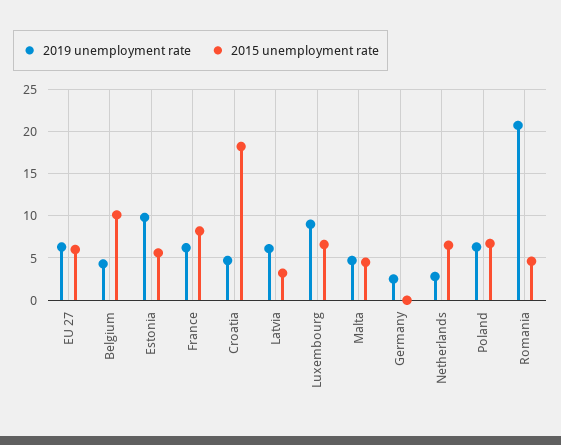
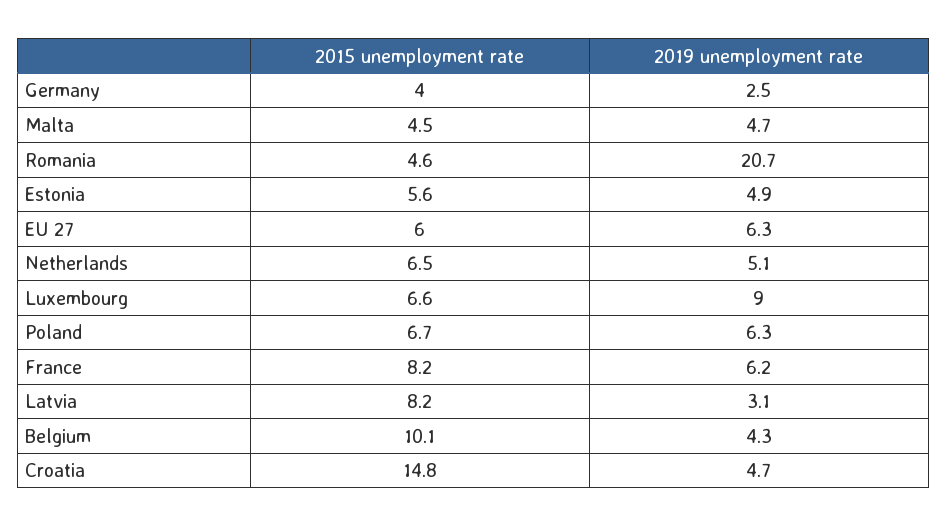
  {
    "2019 unemployment rate": {
      "EU 27": 6.3,
      "Belgium": 4.3,
-     "Estonia": 10,
+     "Estonia": 4.9,
      "France": 6.2,
      "Croatia": 4.7,
-     "Latvia": 6,
+     "Latvia": 3.1,
      "Luxembourg": 9,
      "Malta": 4.7,
      "Germany": 2.5,
-     "Netherlands": 3,
+     "Netherlands": 5.1,
      "Poland": 6.3,
      "Romania": 20.7
    },
    "2015 unemployment rate": {
      "EU 27": 6,
      "Belgium": 10.1,
      "Estonia": 5.6,
      "France": 8.2,
-     "Croatia": 18,
+     "Croatia": 14.8,
-     "Latvia": 3,
+     "Latvia": 8.2,
      "Luxembourg": 6.6,
      "Malta": 4.5,
-     "Germany": 0,
+     "Germany": 4,
      "Netherlands": 6.5,
      "Poland": 6.7,
      "Romania": 4.6
    }
  }

